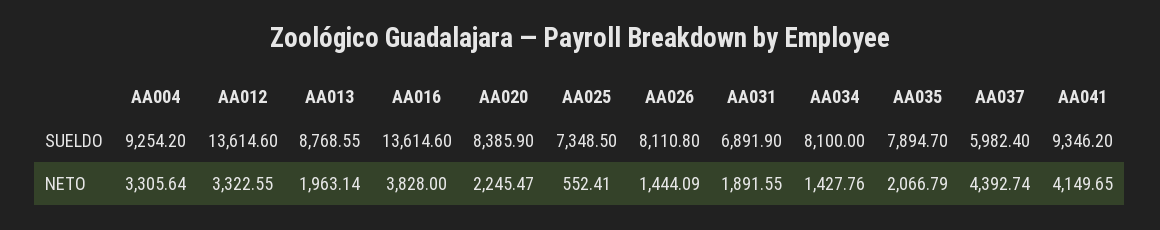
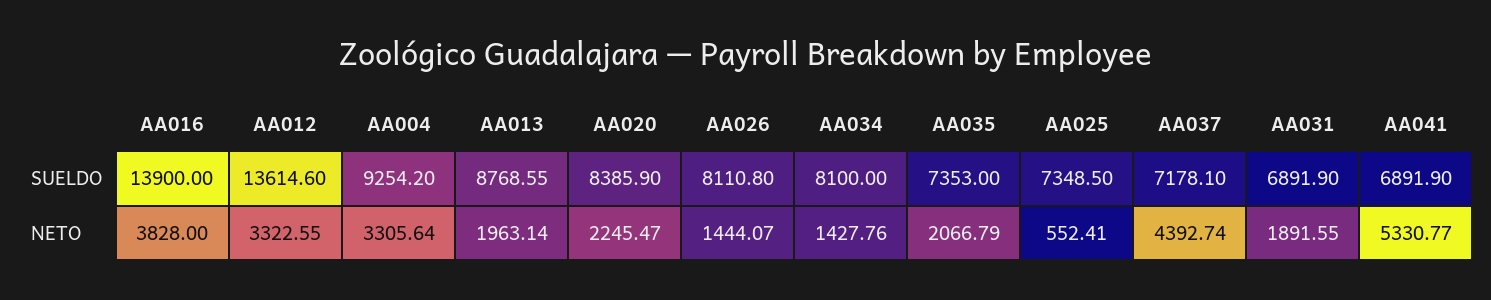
  {
    "AA004": {
      "SUELDO": 9254.2,
      "NETO": 3305.64
    },
    "AA012": {
      "SUELDO": 13614.6,
      "NETO": 3322.55
    },
    "AA013": {
      "SUELDO": 8768.55,
      "NETO": 1963.14
    },
    "AA016": {
-     "SUELDO": 13614.6,
+     "SUELDO": 13900,
      "NETO": 3828
    },
    "AA020": {
      "SUELDO": 8385.9,
      "NETO": 2245.47
    },
    "AA025": {
      "SUELDO": 7348.5,
      "NETO": 552.41
    },
    "AA026": {
      "SUELDO": 8110.8,
-     "NETO": 1444.09
+     "NETO": 1444.07
    },
    "AA031": {
      "SUELDO": 6891.9,
      "NETO": 1891.55
    },
    "AA034": {
      "SUELDO": 8100,
      "NETO": 1427.76
    },
    "AA035": {
-     "SUELDO": 7894.7,
+     "SUELDO": 7353,
      "NETO": 2066.79
    },
    "AA037": {
-     "SUELDO": 5982.4,
+     "SUELDO": 7178.1,
      "NETO": 4392.74
    },
    "AA041": {
-     "SUELDO": 9346.2,
+     "SUELDO": 6891.9,
-     "NETO": 4149.65
+     "NETO": 5330.77
    }
  }

